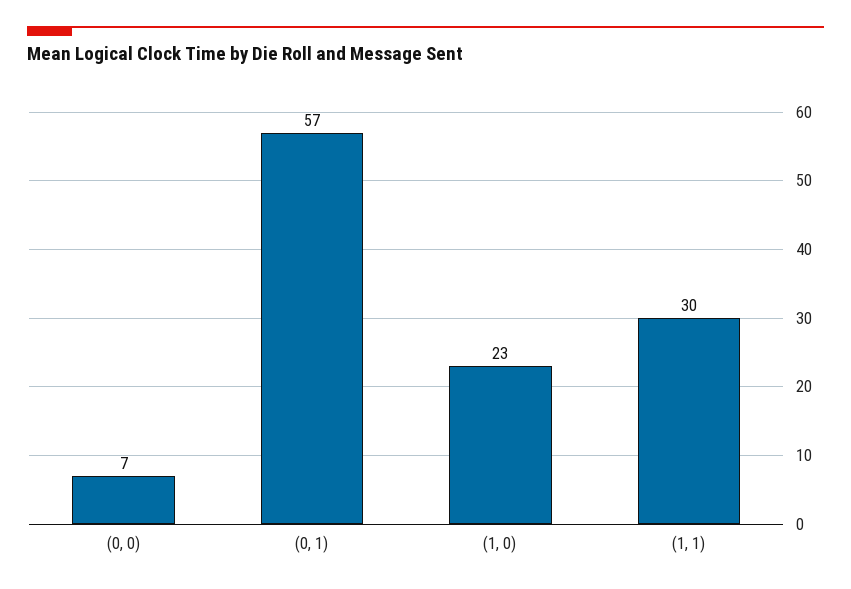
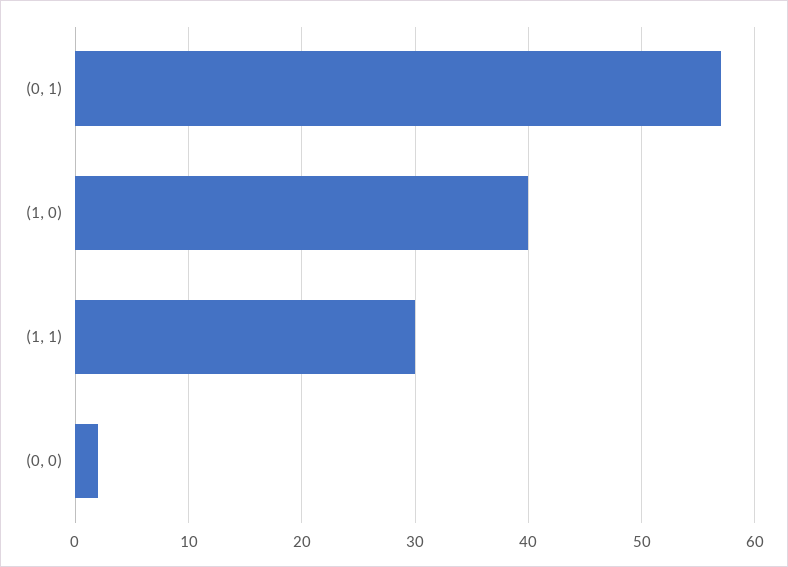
  {
-   "(0, 0)": 7,
+   "(0, 0)": 2,
    "(0, 1)": 57,
-   "(1, 0)": 23,
+   "(1, 0)": 40,
    "(1, 1)": 30
  }

